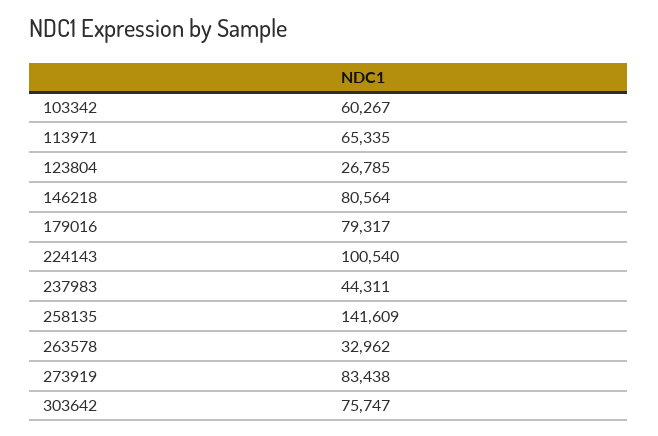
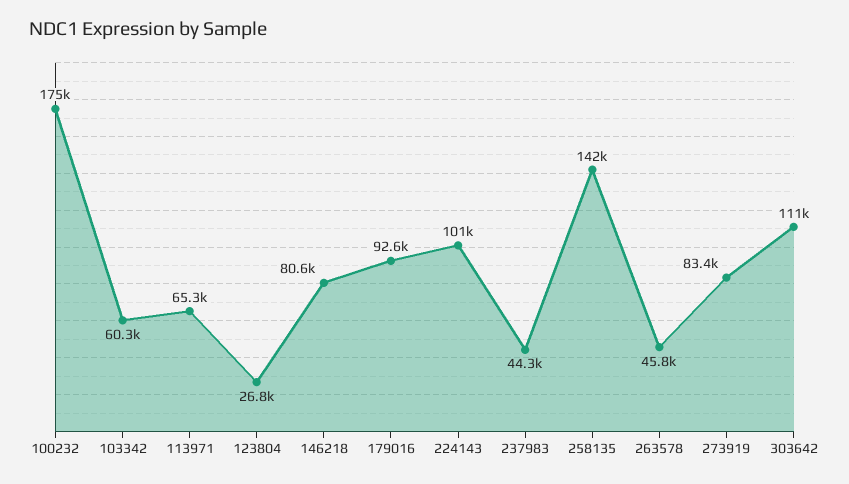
  {
    "103342": 60267,
    "113971": 65335,
    "123804": 26785,
    "146218": 80564,
-   "179016": 79317,
+   "179016": 92600,
    "224143": 100540,
    "237983": 44311,
    "258135": 141609,
-   "263578": 32962,
+   "263578": 45800,
    "273919": 83438,
-   "303642": 75747
+   "303642": 111000,
+   "100232": 175000
  }

